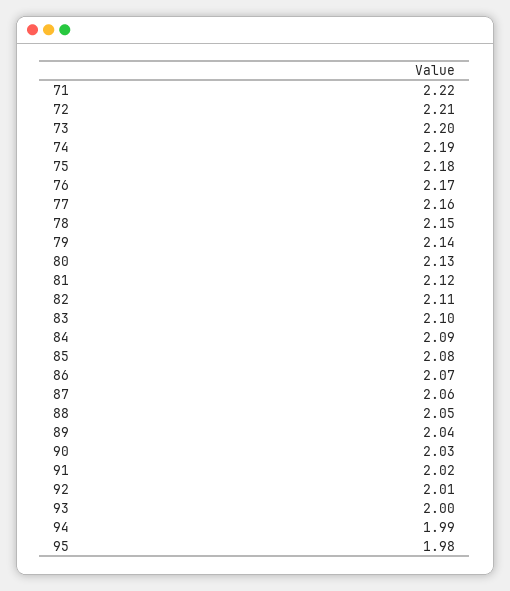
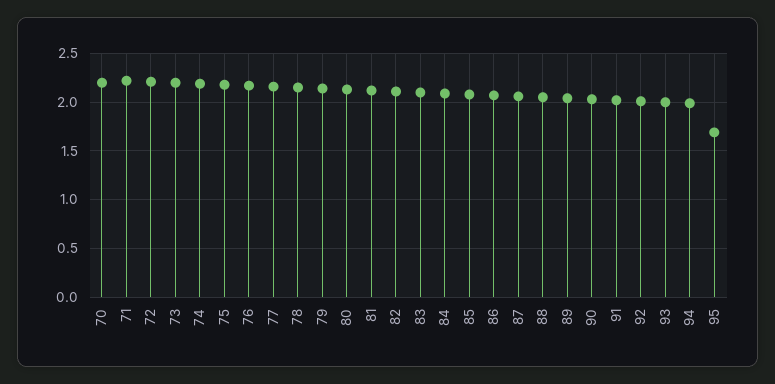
  {
    "71": 2.22,
    "72": 2.21,
    "73": 2.2,
    "74": 2.19,
    "75": 2.18,
    "76": 2.17,
    "77": 2.16,
    "78": 2.15,
    "79": 2.14,
    "80": 2.13,
    "81": 2.12,
    "82": 2.11,
    "83": 2.1,
    "84": 2.09,
    "85": 2.08,
    "86": 2.07,
    "87": 2.06,
    "88": 2.05,
    "89": 2.04,
    "90": 2.03,
    "91": 2.02,
    "92": 2.01,
    "93": 2,
    "94": 1.99,
-   "95": 1.98
+   "95": 1.7,
+   "70": 2.2
  }

